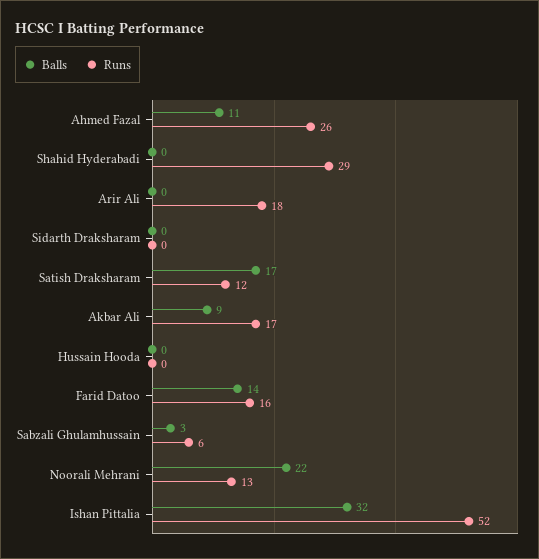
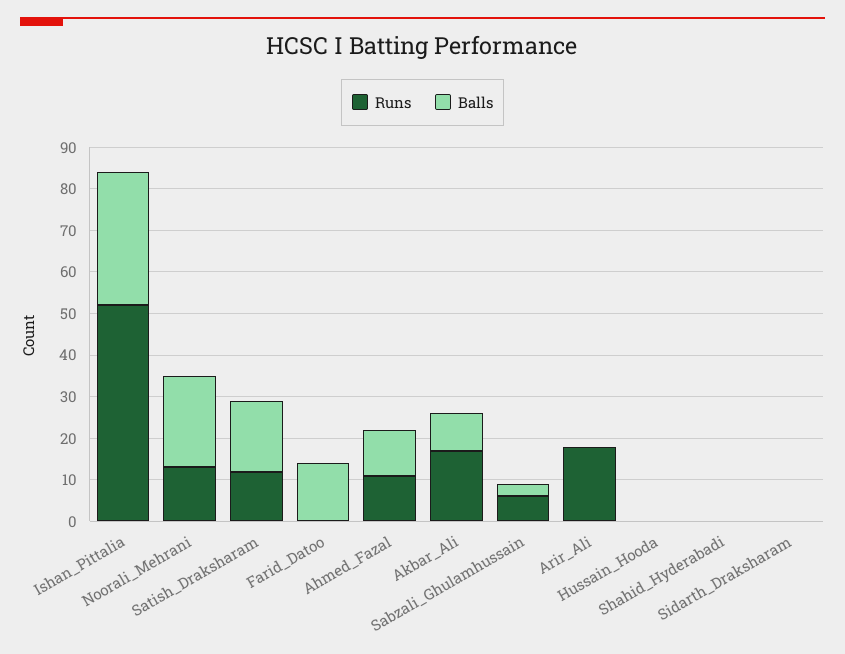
  {
    "Balls": {
      "Ahmed Fazal": 11,
      "Shahid Hyderabadi": 0,
      "Arir Ali": 0,
      "Sidarth Draksharam": 0,
      "Satish Draksharam": 17,
      "Akbar Ali": 9,
      "Hussain Hooda": 0,
      "Farid Datoo": 14,
      "Sabzali Ghulamhussain": 3,
      "Noorali Mehrani": 22,
      "Ishan Pittalia": 32
    },
    "Runs": {
-     "Ahmed Fazal": 26,
+     "Ahmed Fazal": 10,
-     "Shahid Hyderabadi": 29,
+     "Shahid Hyderabadi": 0,
      "Arir Ali": 18,
      "Sidarth Draksharam": 0,
      "Satish Draksharam": 12,
      "Akbar Ali": 17,
      "Hussain Hooda": 0,
-     "Farid Datoo": 16,
+     "Farid Datoo": 0,
      "Sabzali Ghulamhussain": 6,
      "Noorali Mehrani": 13,
      "Ishan Pittalia": 52
    }
  }

